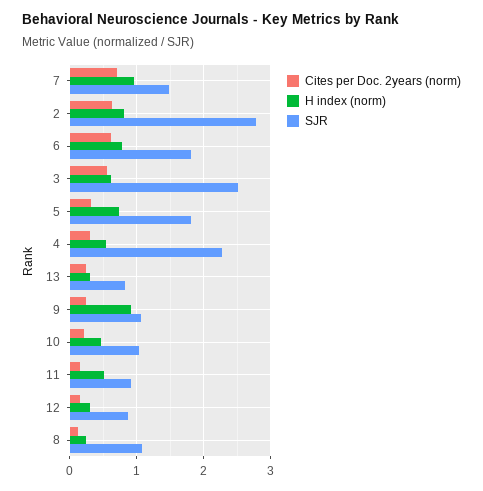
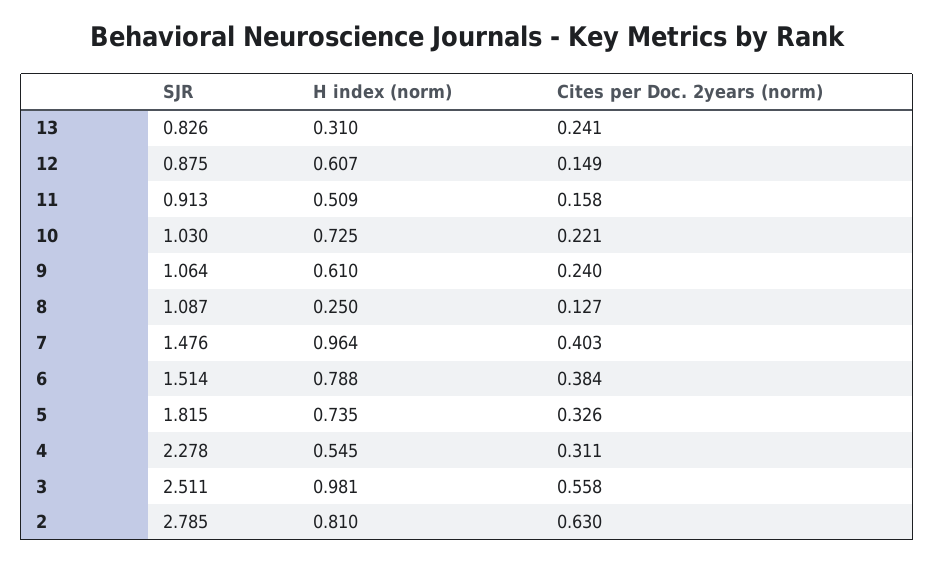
  {
    "Cites per Doc. 2years (norm)": {
-     "7": 0.7,
+     "7": 0.403,
      "2": 0.63,
-     "6": 0.6,
+     "6": 0.384,
      "3": 0.558,
      "5": 0.326,
      "4": 0.311,
      "13": 0.241,
      "9": 0.24,
      "10": 0.221,
      "11": 0.158,
      "12": 0.149,
      "8": 0.127
    },
    "H index (norm)": {
      "7": 0.964,
      "2": 0.81,
      "6": 0.788,
-     "3": 0.6,
+     "3": 0.981,
      "5": 0.735,
      "4": 0.545,
      "13": 0.31,
-     "9": 0.9,
+     "9": 0.61,
-     "10": 0.5,
+     "10": 0.725,
      "11": 0.509,
-     "12": 0.3,
+     "12": 0.607,
      "8": 0.25
    },
    "SJR": {
      "7": 1.476,
      "2": 2.785,
-     "6": 1.8,
+     "6": 1.514,
      "3": 2.511,
      "5": 1.815,
      "4": 2.278,
      "13": 0.826,
      "9": 1.064,
      "10": 1.03,
      "11": 0.913,
      "12": 0.875,
      "8": 1.087
    }
  }

